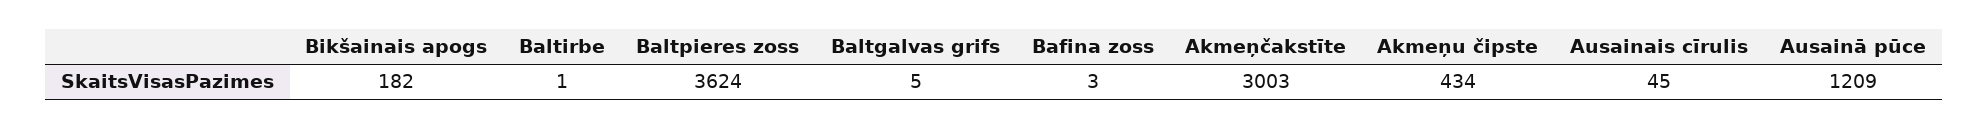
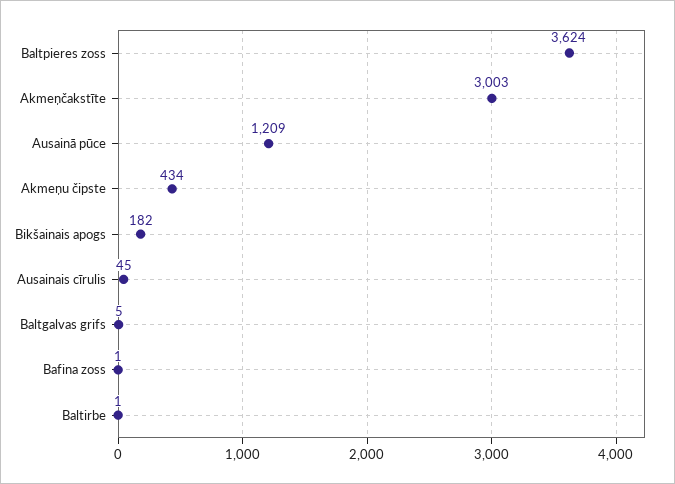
  {
    "Bikšainais apogs": 182,
    "Baltirbe": 1,
    "Baltpieres zoss": 3624,
    "Baltgalvas grifs": 5,
-   "Bafina zoss": 3,
+   "Bafina zoss": 1,
    "Akmeņčakstīte": 3003,
    "Akmeņu čipste": 434,
    "Ausainais cīrulis": 45,
    "Ausainā pūce": 1209
  }

